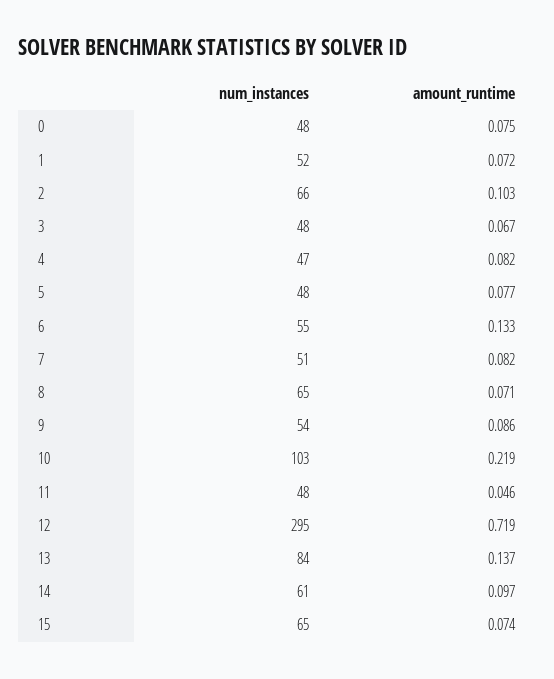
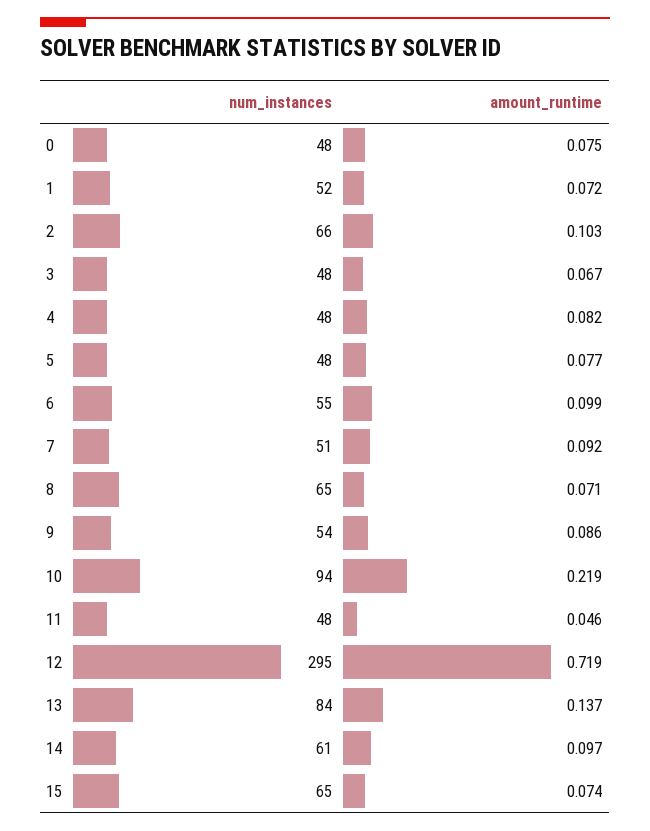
  {
    "num_instances": {
      "0": 48,
      "1": 52,
      "2": 66,
      "3": 48,
-     "4": 47,
+     "4": 48,
      "5": 48,
      "6": 55,
      "7": 51,
      "8": 65,
      "9": 54,
-     "10": 103,
+     "10": 94,
      "11": 48,
      "12": 295,
      "13": 84,
      "14": 61,
      "15": 65
    },
    "amount_runtime": {
      "0": 0.075,
      "1": 0.072,
      "2": 0.103,
      "3": 0.067,
      "4": 0.082,
      "5": 0.077,
-     "6": 0.133,
+     "6": 0.099,
-     "7": 0.082,
+     "7": 0.092,
      "8": 0.071,
      "9": 0.086,
      "10": 0.219,
      "11": 0.046,
      "12": 0.719,
      "13": 0.137,
      "14": 0.097,
      "15": 0.074
    }
  }

